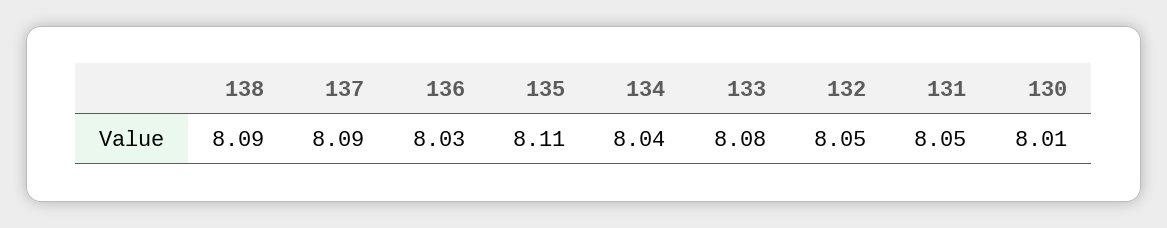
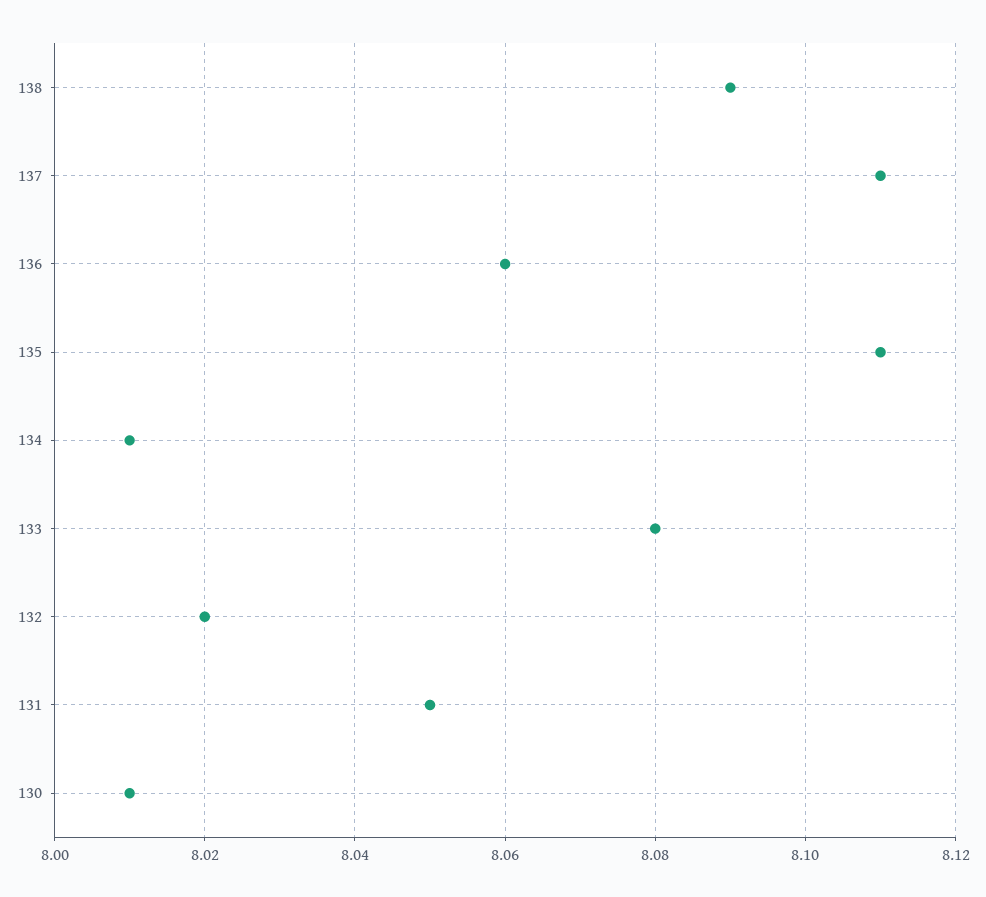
  {
    "138": 8.09,
-   "137": 8.09,
+   "137": 8.11,
-   "136": 8.03,
+   "136": 8.06,
    "135": 8.11,
-   "134": 8.04,
+   "134": 8.01,
    "133": 8.08,
-   "132": 8.05,
+   "132": 8.02,
    "131": 8.05,
    "130": 8.01
  }

